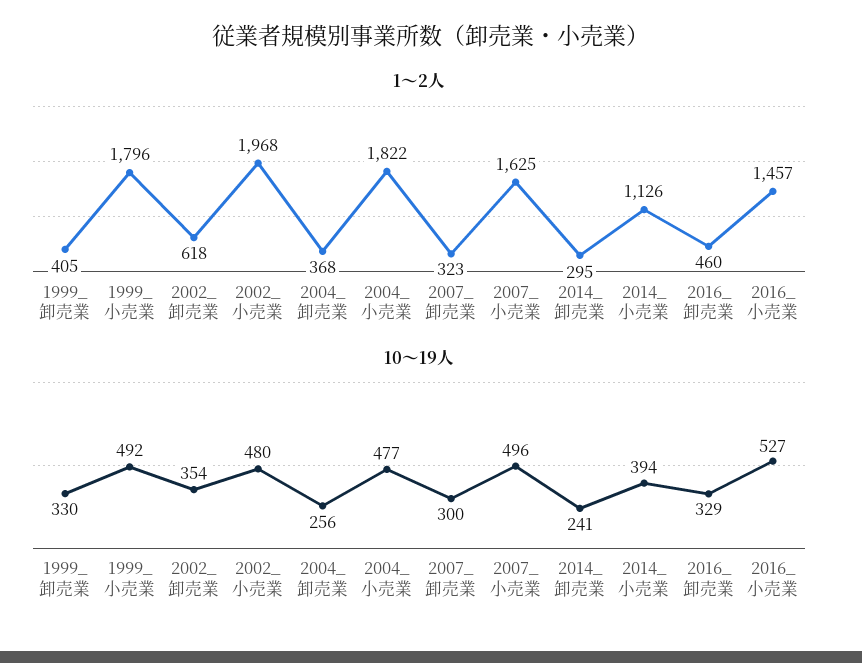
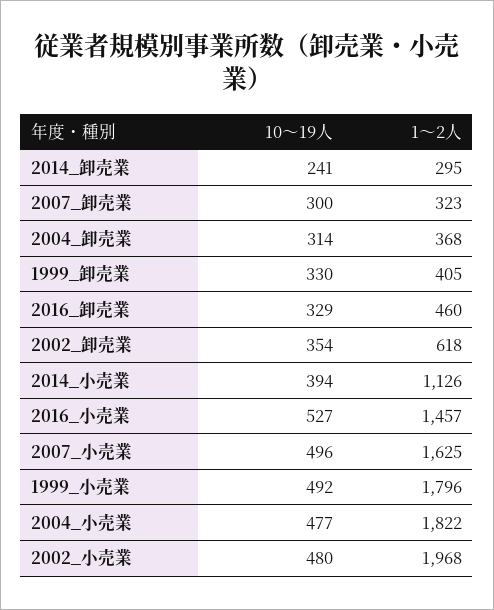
  {
    "1～2人": {
      "1999_卸売業": 405,
      "1999_小売業": 1796,
      "2002_卸売業": 618,
      "2002_小売業": 1968,
      "2004_卸売業": 368,
      "2004_小売業": 1822,
      "2007_卸売業": 323,
      "2007_小売業": 1625,
      "2014_卸売業": 295,
      "2014_小売業": 1126,
      "2016_卸売業": 460,
      "2016_小売業": 1457
    },
    "10～19人": {
      "1999_卸売業": 330,
      "1999_小売業": 492,
      "2002_卸売業": 354,
      "2002_小売業": 480,
-     "2004_卸売業": 256,
+     "2004_卸売業": 314,
      "2004_小売業": 477,
      "2007_卸売業": 300,
      "2007_小売業": 496,
      "2014_卸売業": 241,
      "2014_小売業": 394,
      "2016_卸売業": 329,
      "2016_小売業": 527
    }
  }

